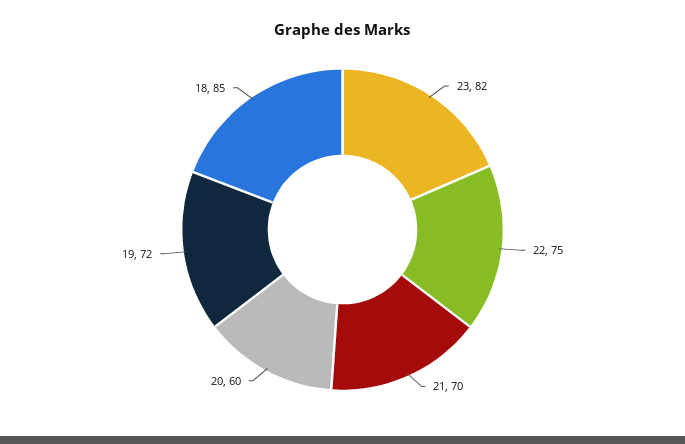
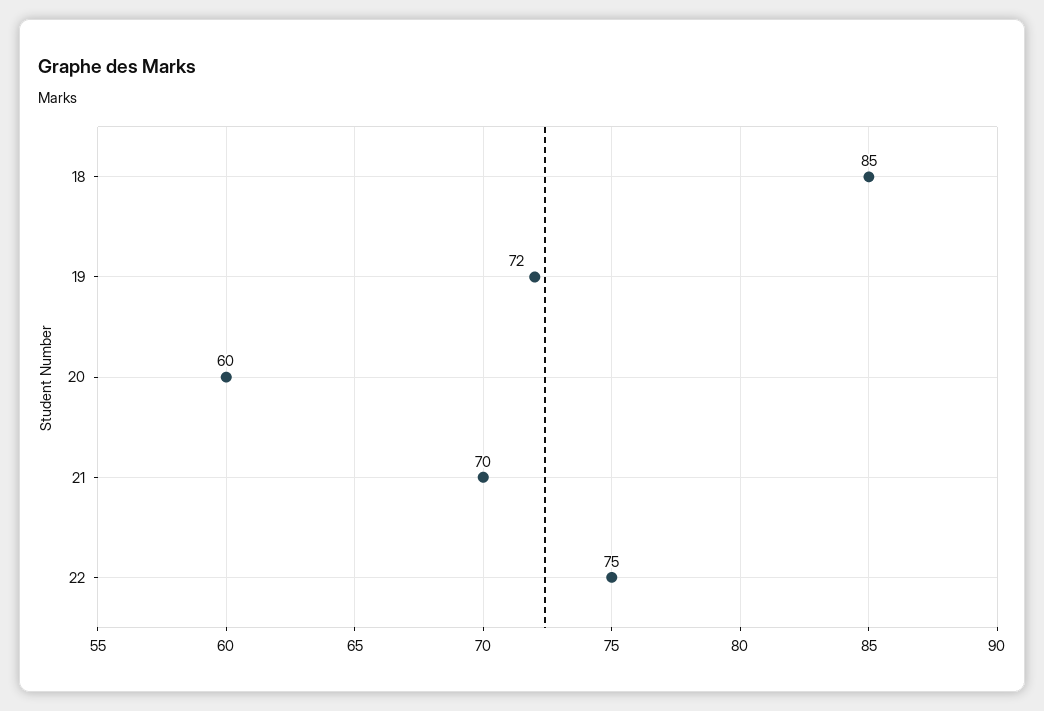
  {
-   "23": 82,
    "22": 75,
    "21": 70,
    "20": 60,
    "19": 72,
    "18": 85
  }

